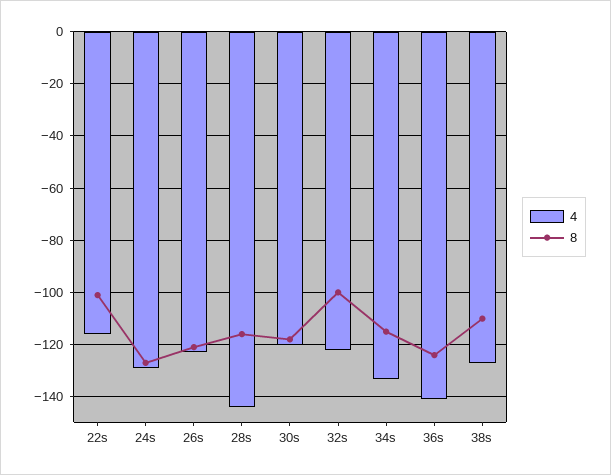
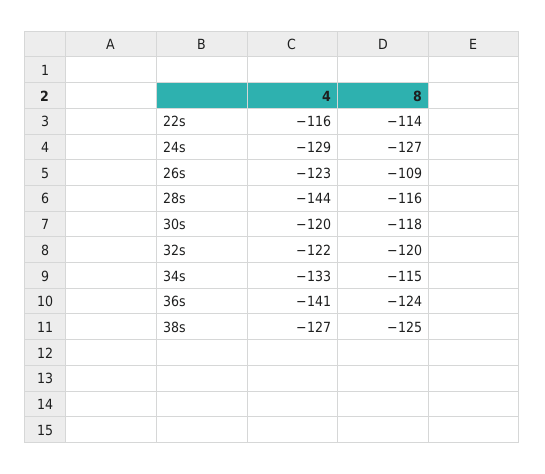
  {
    "4": {
      "22s": -116,
      "24s": -129,
      "26s": -123,
      "28s": -144,
      "30s": -120,
      "32s": -122,
      "34s": -133,
      "36s": -141,
      "38s": -127
    },
    "8": {
-     "22s": -100,
+     "22s": -114,
      "24s": -127,
-     "26s": -120,
+     "26s": -109,
      "28s": -116,
      "30s": -118,
-     "32s": -100,
+     "32s": -120,
      "34s": -115,
      "36s": -124,
-     "38s": -110
+     "38s": -125
    }
  }

